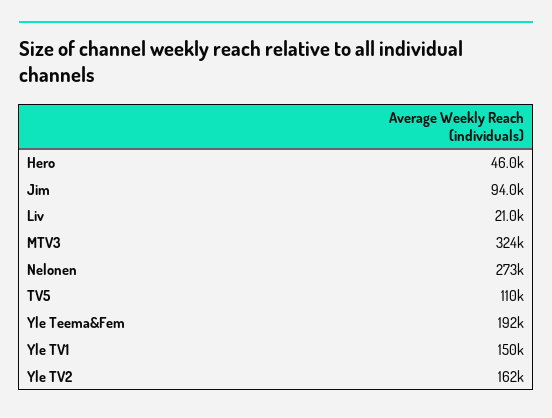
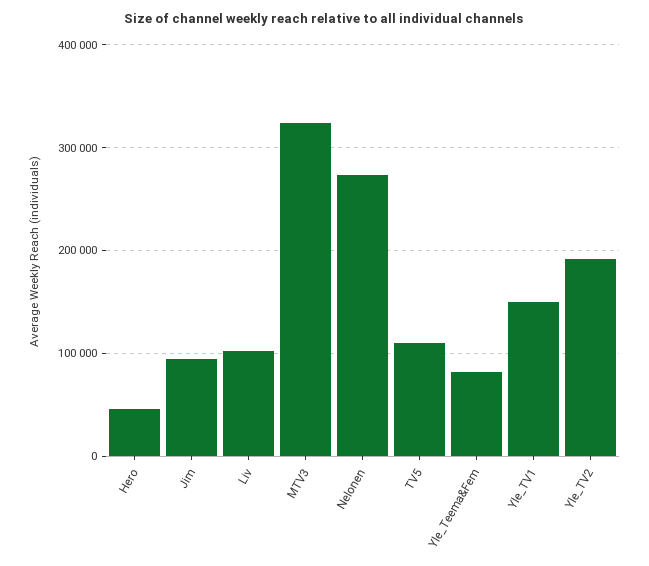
  {
    "Hero": 46000,
    "Jim": 94000,
-   "Liv": 21000,
+   "Liv": 100000,
    "MTV3": 324000,
    "Nelonen": 273000,
    "TV5": 110000,
-   "Yle Teema&Fem": 192000,
+   "Yle Teema&Fem": 80000,
    "Yle TV1": 150000,
-   "Yle TV2": 162000
+   "Yle TV2": 190000
  }

